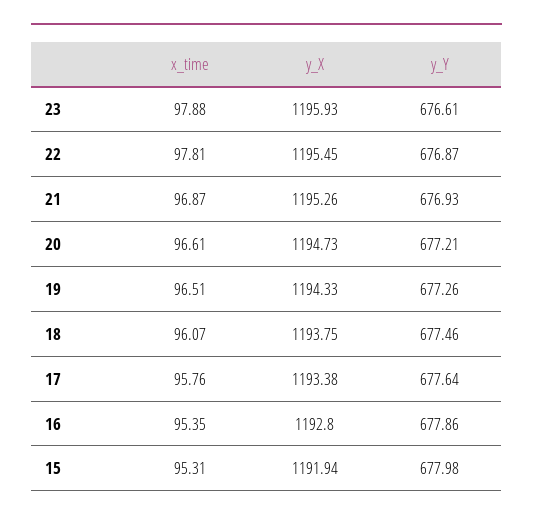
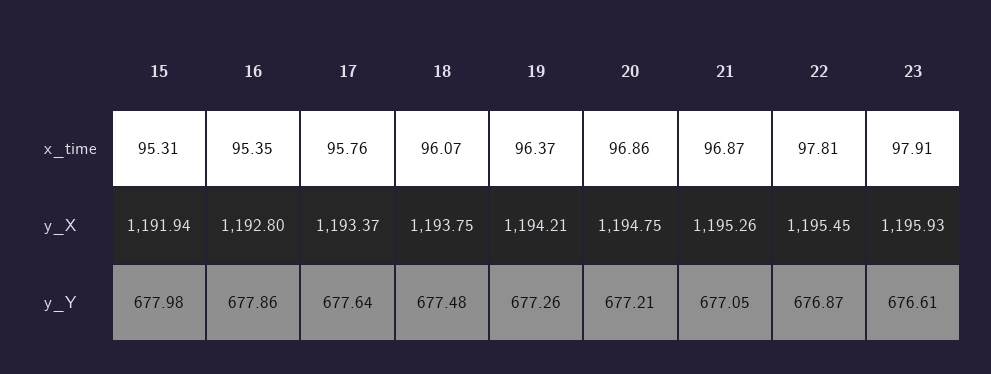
  {
    "x_time": {
-     "23": 97.88,
+     "23": 97.91,
      "22": 97.81,
      "21": 96.87,
-     "20": 96.61,
+     "20": 96.86,
-     "19": 96.51,
+     "19": 96.37,
      "18": 96.07,
      "17": 95.76,
      "16": 95.35,
      "15": 95.31
    },
    "y_X": {
      "23": 1195.93,
      "22": 1195.45,
      "21": 1195.26,
-     "20": 1194.73,
+     "20": 1194.75,
-     "19": 1194.33,
+     "19": 1194.21,
      "18": 1193.75,
-     "17": 1193.38,
+     "17": 1193.37,
      "16": 1192.8,
      "15": 1191.94
    },
    "y_Y": {
      "23": 676.61,
      "22": 676.87,
-     "21": 676.93,
+     "21": 677.05,
      "20": 677.21,
      "19": 677.26,
-     "18": 677.46,
+     "18": 677.48,
      "17": 677.64,
      "16": 677.86,
      "15": 677.98
    }
  }

